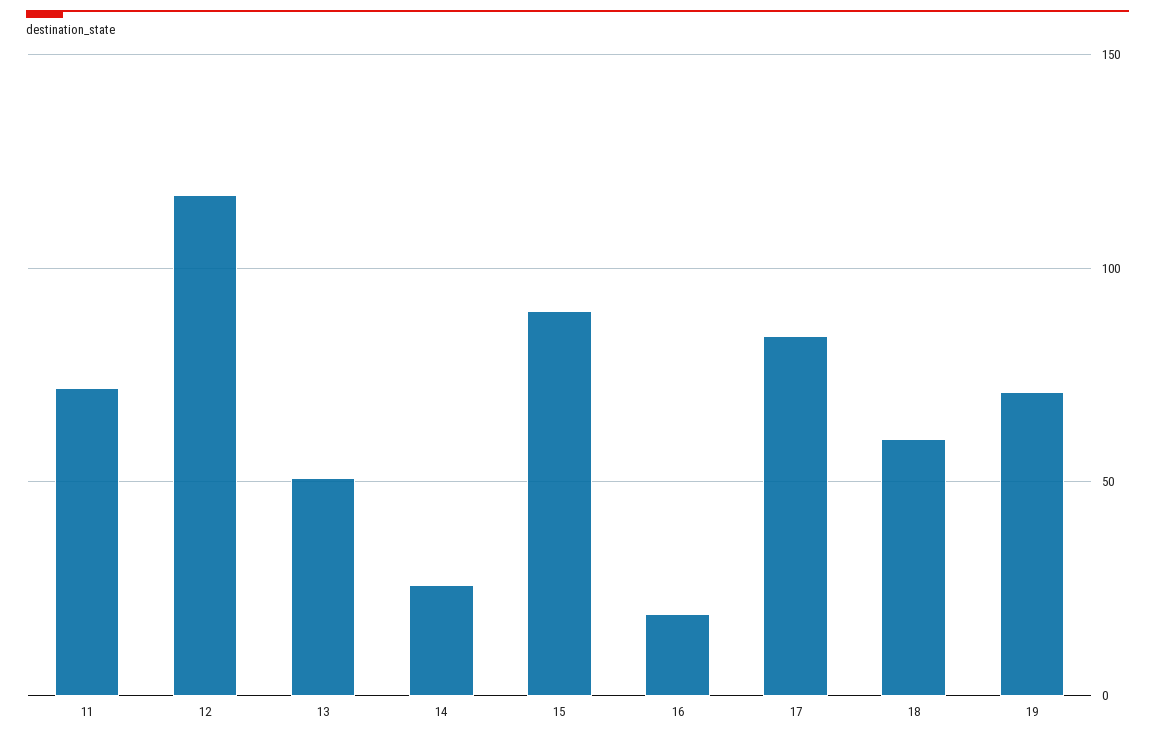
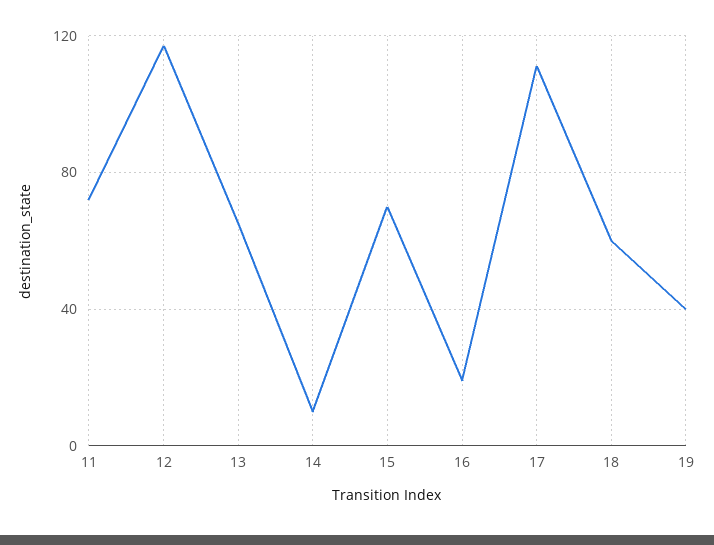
  {
    "11": 70,
    "12": 115,
-   "13": 50,
+   "13": 65,
-   "14": 25,
+   "14": 10,
-   "15": 90,
+   "15": 70,
    "16": 20,
-   "17": 85,
+   "17": 110,
    "18": 60,
-   "19": 70
+   "19": 40
  }

